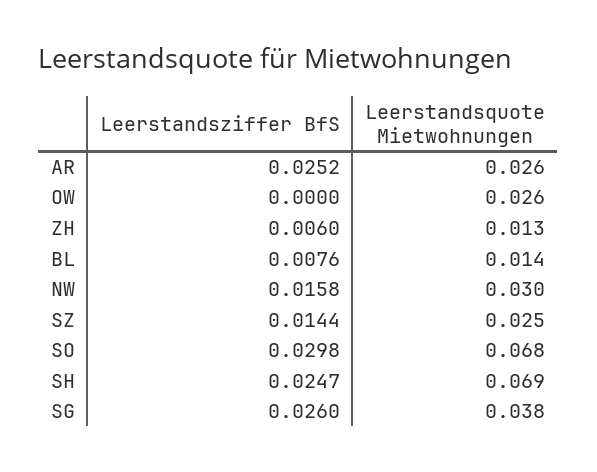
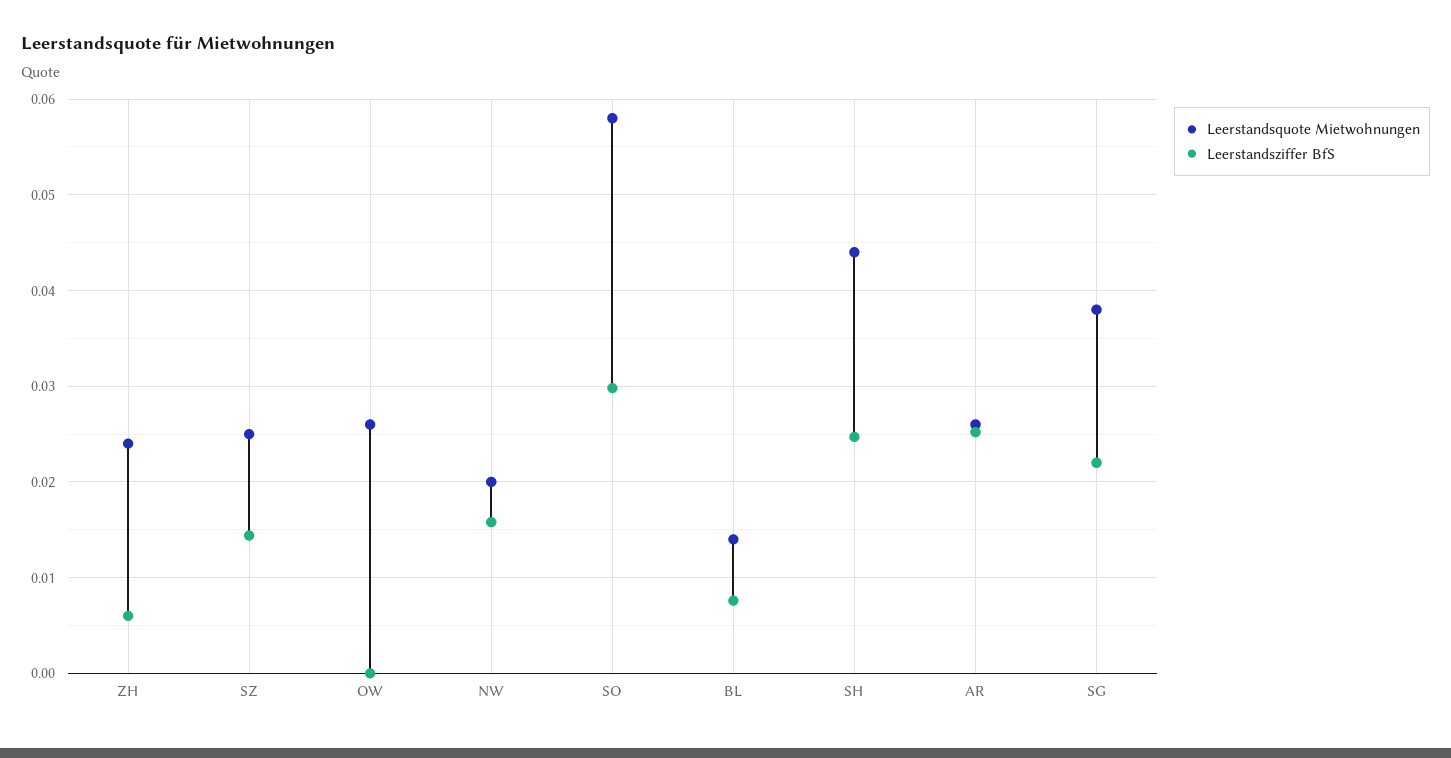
  {
    "Leerstandsziffer BfS": {
      "AR": 0.0252,
      "OW": 0,
      "ZH": 0.006,
      "BL": 0.0076,
      "NW": 0.0158,
      "SZ": 0.0144,
      "SO": 0.0298,
      "SH": 0.0247,
-     "SG": 0.026
+     "SG": 0.022
    },
    "Leerstandsquote Mietwohnungen": {
      "AR": 0.026,
      "OW": 0.026,
-     "ZH": 0.013,
+     "ZH": 0.024,
      "BL": 0.014,
-     "NW": 0.03,
+     "NW": 0.02,
      "SZ": 0.025,
-     "SO": 0.068,
+     "SO": 0.058,
-     "SH": 0.069,
+     "SH": 0.044,
      "SG": 0.038
    }
  }

